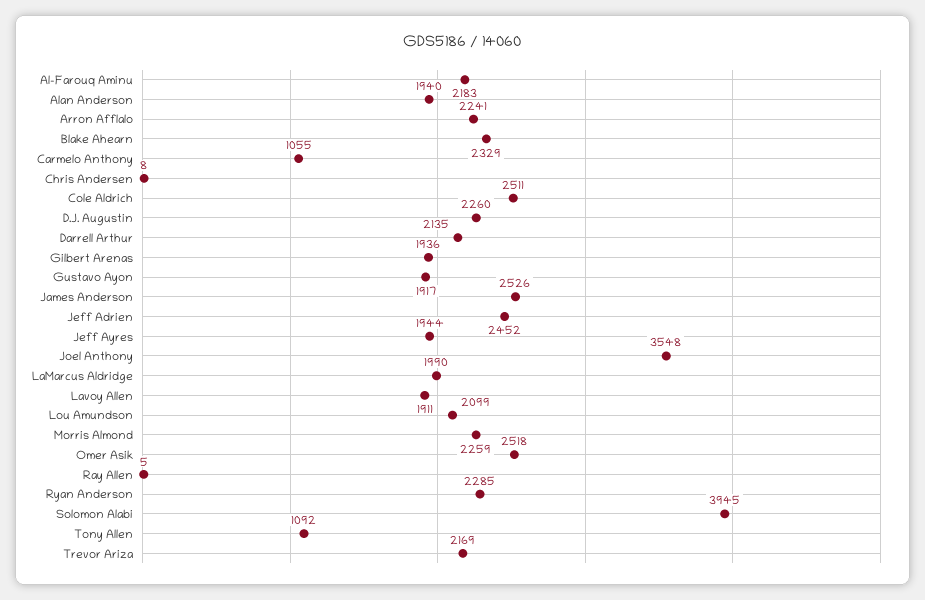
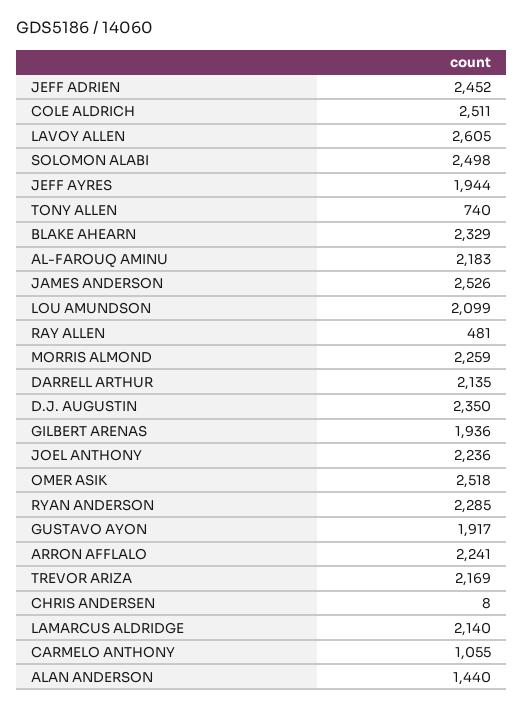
  {
    "Al-Farouq Aminu": 2183,
-   "Alan Anderson": 1940,
+   "Alan Anderson": 1440,
    "Arron Afflalo": 2241,
    "Blake Ahearn": 2329,
    "Carmelo Anthony": 1055,
    "Chris Andersen": 8,
    "Cole Aldrich": 2511,
-   "D.J. Augustin": 2260,
+   "D.J. Augustin": 2350,
    "Darrell Arthur": 2135,
    "Gilbert Arenas": 1936,
    "Gustavo Ayon": 1917,
    "James Anderson": 2526,
    "Jeff Adrien": 2452,
    "Jeff Ayres": 1944,
-   "Joel Anthony": 3548,
+   "Joel Anthony": 2236,
-   "LaMarcus Aldridge": 1990,
+   "LaMarcus Aldridge": 2140,
-   "Lavoy Allen": 1911,
+   "Lavoy Allen": 2605,
    "Lou Amundson": 2099,
    "Morris Almond": 2259,
    "Omer Asik": 2518,
-   "Ray Allen": 5,
+   "Ray Allen": 481,
    "Ryan Anderson": 2285,
-   "Solomon Alabi": 3945,
+   "Solomon Alabi": 2498,
-   "Tony Allen": 1092,
+   "Tony Allen": 740,
    "Trevor Ariza": 2169
  }

